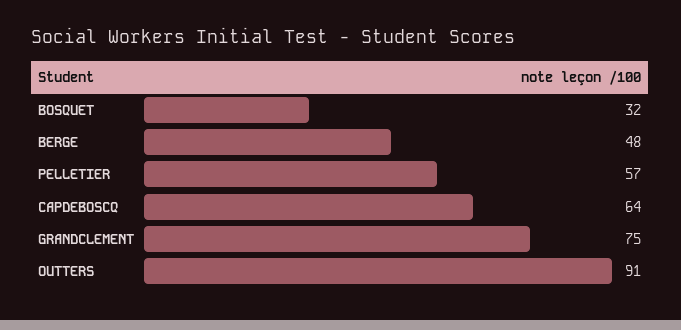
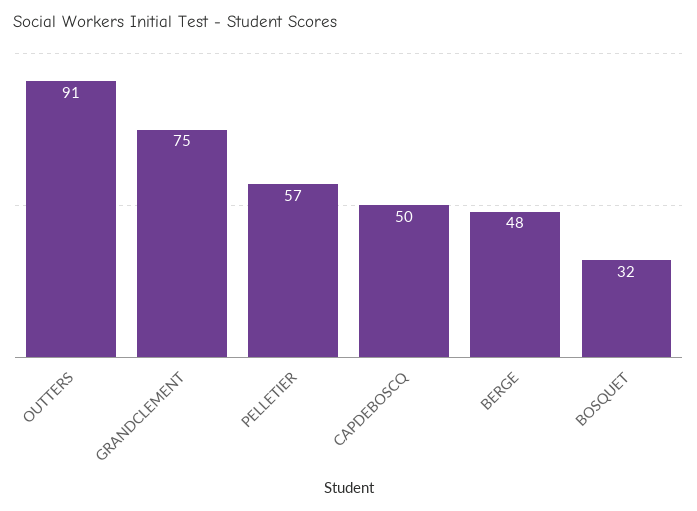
  {
    "BOSQUET": 32,
    "BERGE": 48,
    "PELLETIER": 57,
-   "CAPDEBOSCQ": 64,
+   "CAPDEBOSCQ": 50,
    "GRANDCLEMENT": 75,
    "OUTTERS": 91
  }

